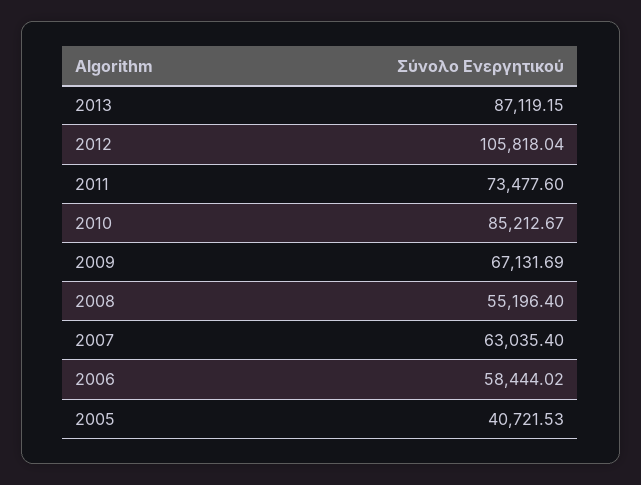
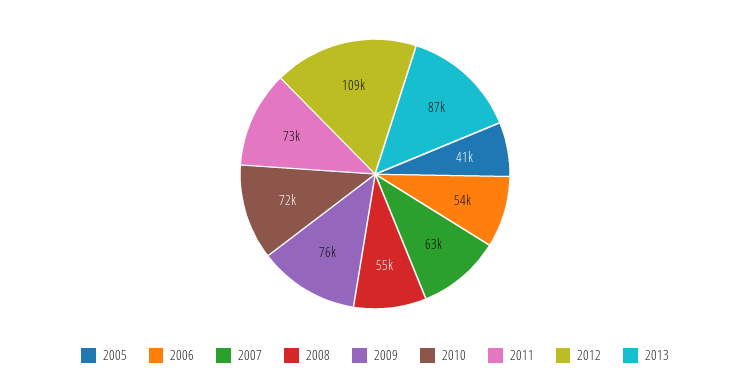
  {
    "2013": 87119.15,
-   "2012": 105818.04,
+   "2012": 109000,
    "2011": 73477.6,
-   "2010": 85212.67,
+   "2010": 72000,
-   "2009": 67131.69,
+   "2009": 76000,
    "2008": 55196.4,
    "2007": 63035.4,
-   "2006": 58444.02,
+   "2006": 54000,
    "2005": 40721.53
  }

